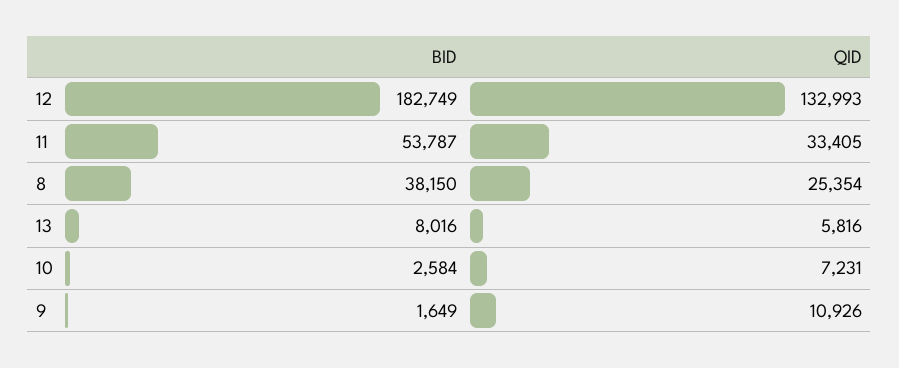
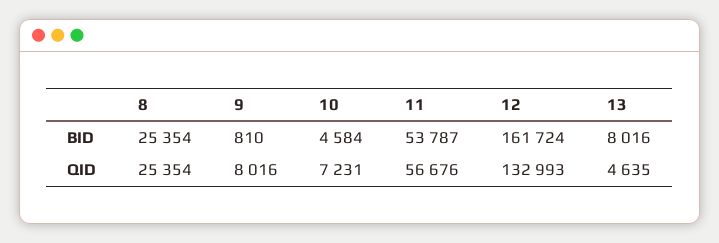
  {
    "BID": {
-     "12": 182749,
+     "12": 161724,
      "11": 53787,
-     "8": 38150,
+     "8": 25354,
      "13": 8016,
-     "10": 2584,
+     "10": 4584,
-     "9": 1649
+     "9": 810
    },
    "QID": {
      "12": 132993,
-     "11": 33405,
+     "11": 56676,
      "8": 25354,
-     "13": 5816,
+     "13": 4635,
      "10": 7231,
-     "9": 10926
+     "9": 8016
    }
  }

